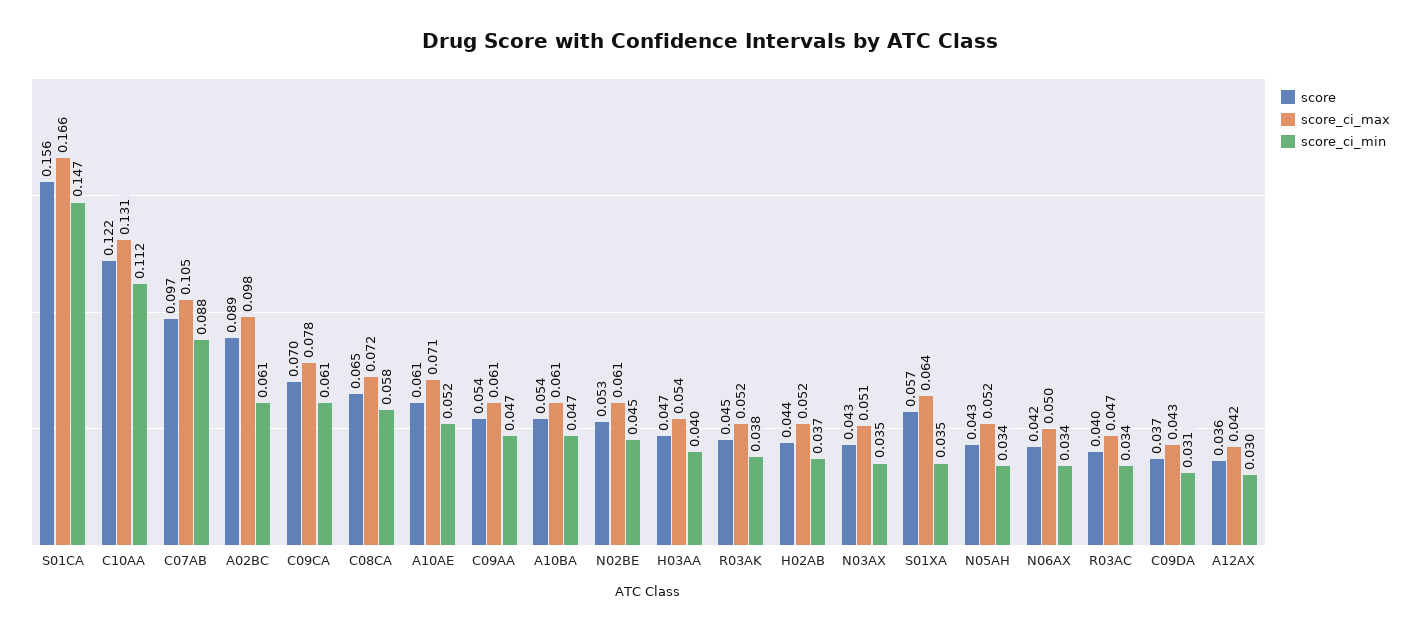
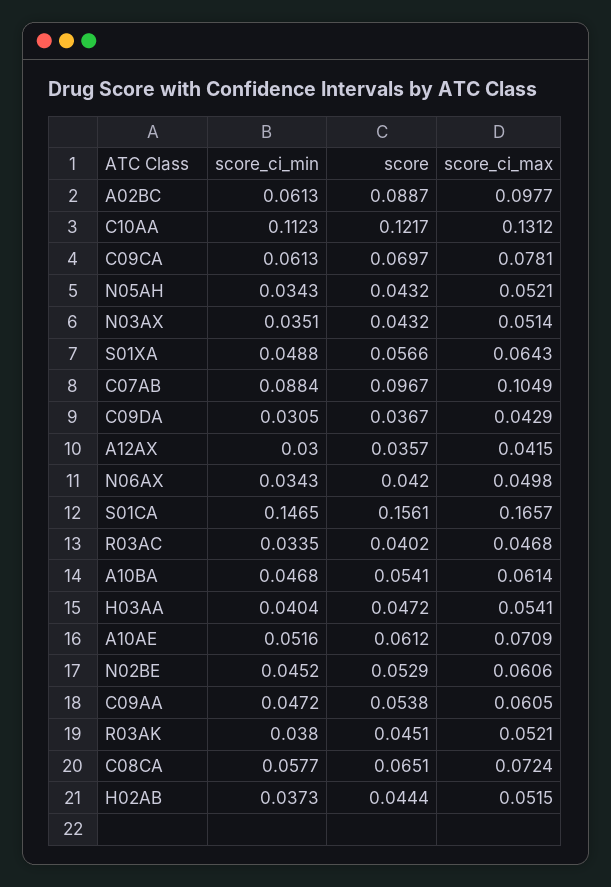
  {
    "score": {
      "S01CA": 0.1561,
      "C10AA": 0.1217,
      "C07AB": 0.0967,
      "A02BC": 0.0887,
      "C09CA": 0.0697,
      "C08CA": 0.0651,
      "A10AE": 0.0612,
      "C09AA": 0.0538,
      "A10BA": 0.0541,
      "N02BE": 0.0529,
      "H03AA": 0.0472,
      "R03AK": 0.0451,
      "H02AB": 0.0444,
      "N03AX": 0.0432,
      "S01XA": 0.0566,
      "N05AH": 0.0432,
      "N06AX": 0.042,
      "R03AC": 0.0402,
      "C09DA": 0.0367,
      "A12AX": 0.0357
    },
    "score_ci_max": {
      "S01CA": 0.1657,
      "C10AA": 0.1312,
      "C07AB": 0.1049,
      "A02BC": 0.0977,
      "C09CA": 0.0781,
      "C08CA": 0.0724,
      "A10AE": 0.0709,
      "C09AA": 0.0605,
      "A10BA": 0.0614,
      "N02BE": 0.0606,
      "H03AA": 0.0541,
      "R03AK": 0.0521,
      "H02AB": 0.0515,
      "N03AX": 0.0514,
      "S01XA": 0.0643,
      "N05AH": 0.0521,
      "N06AX": 0.0498,
      "R03AC": 0.0468,
      "C09DA": 0.0429,
      "A12AX": 0.0415
    },
    "score_ci_min": {
      "S01CA": 0.1465,
      "C10AA": 0.1123,
      "C07AB": 0.0884,
      "A02BC": 0.0613,
      "C09CA": 0.0613,
      "C08CA": 0.0577,
      "A10AE": 0.0516,
      "C09AA": 0.0472,
      "A10BA": 0.0468,
      "N02BE": 0.0452,
      "H03AA": 0.0404,
      "R03AK": 0.038,
      "H02AB": 0.0373,
      "N03AX": 0.0351,
-     "S01XA": 0.035,
+     "S01XA": 0.0488,
      "N05AH": 0.0343,
      "N06AX": 0.0343,
      "R03AC": 0.0335,
      "C09DA": 0.0305,
      "A12AX": 0.03
    }
  }

